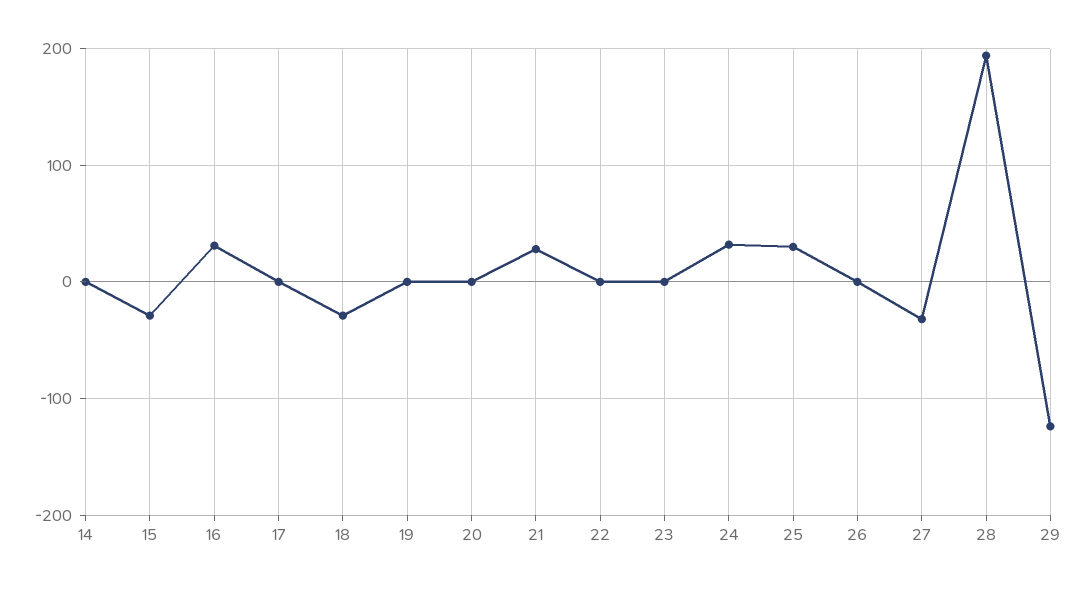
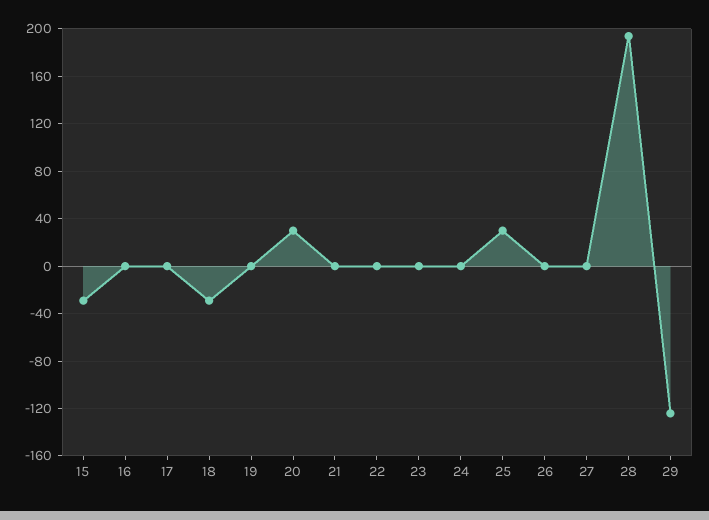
  {
-   "14": 0,
    "15": -30,
-   "16": 30,
+   "16": 0,
    "17": 0,
    "18": -30,
    "19": 0,
-   "20": 0,
+   "20": 30,
-   "21": 30,
+   "21": 0,
    "22": 0,
    "23": 0,
-   "24": 30,
+   "24": 0,
    "25": 30,
    "26": 0,
-   "27": -30,
+   "27": 0,
    "28": 190,
    "29": -120
  }

